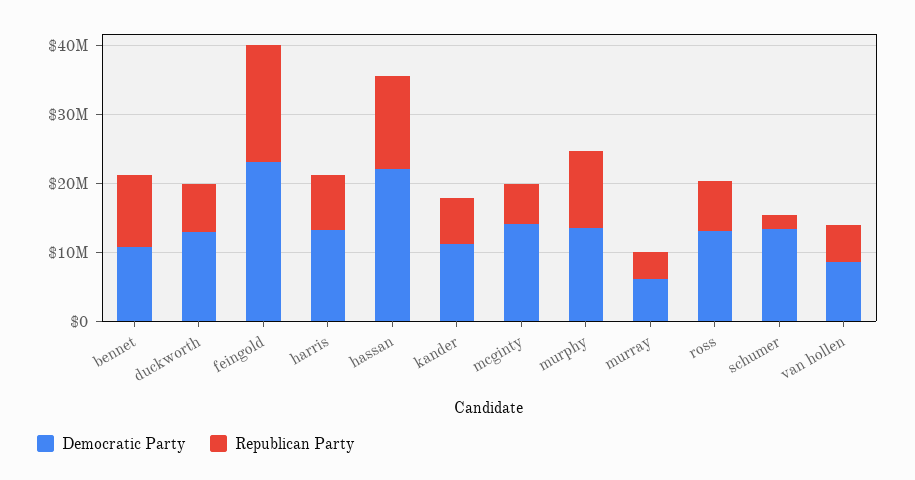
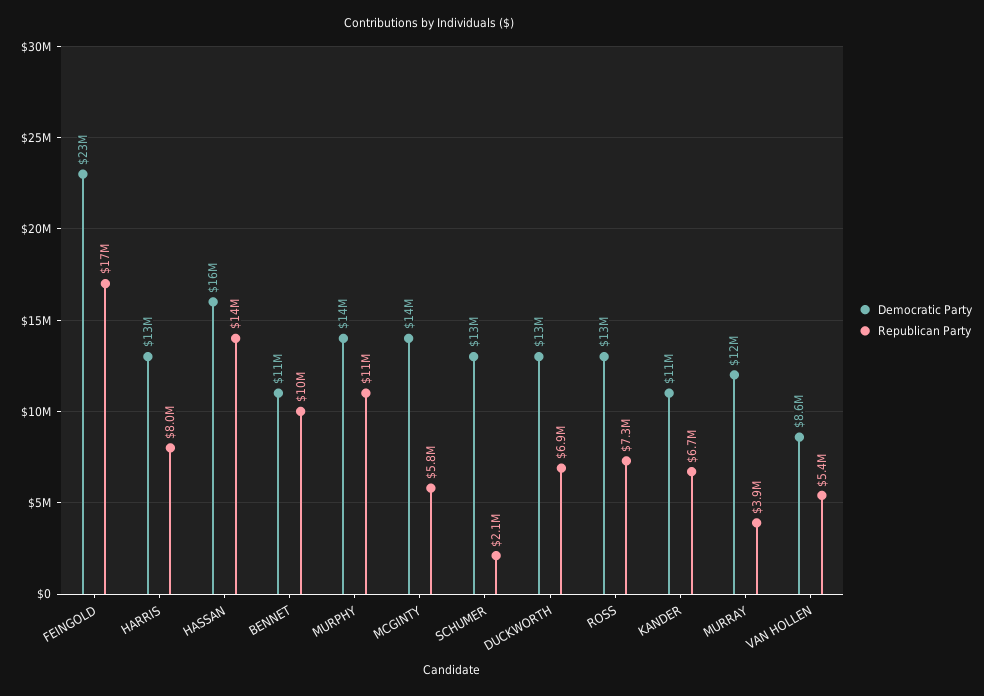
  {
    "Democratic Party": {
      "bennet": 11000000,
      "duckworth": 13000000,
      "feingold": 23000000,
      "harris": 13000000,
-     "hassan": 22000000,
+     "hassan": 16000000,
      "kander": 11000000,
      "mcginty": 14000000,
      "murphy": 14000000,
-     "murray": 6000000,
+     "murray": 12000000,
      "ross": 13000000,
      "schumer": 13000000,
      "van hollen": 8600000
    },
    "Republican Party": {
      "bennet": 10000000,
      "duckworth": 6900000,
      "feingold": 17000000,
      "harris": 8000000,
      "hassan": 14000000,
      "kander": 6700000,
      "mcginty": 5800000,
      "murphy": 11000000,
      "murray": 3900000,
      "ross": 7300000,
      "schumer": 2100000,
      "van hollen": 5400000
    }
  }

